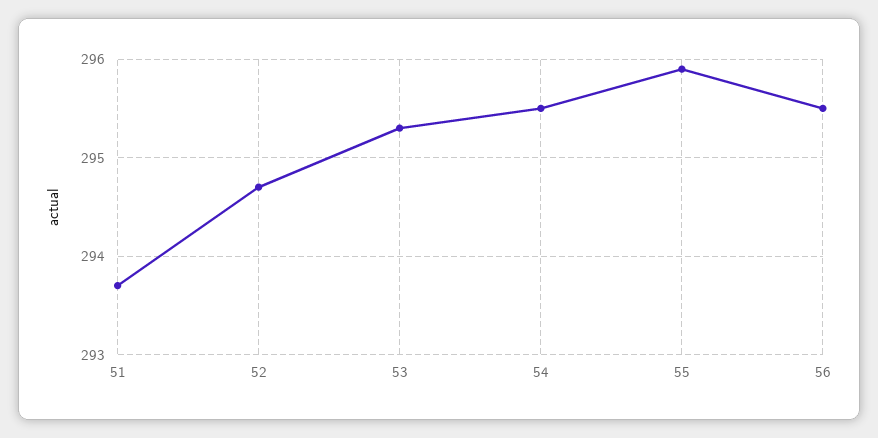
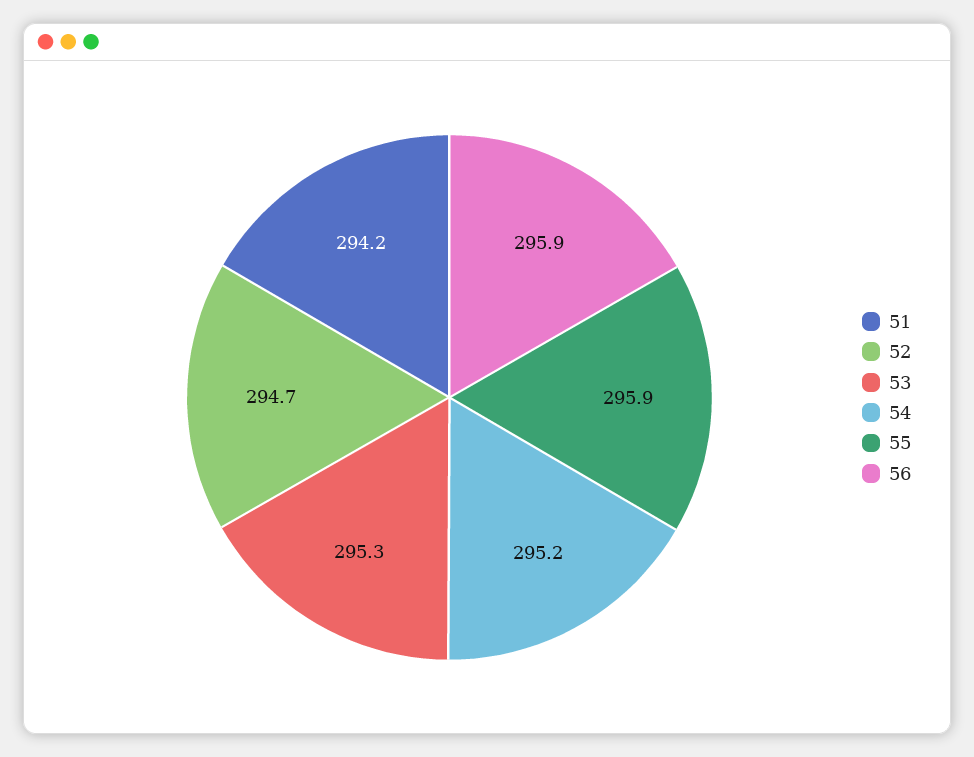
  {
-   "51": 293.7,
+   "51": 294.2,
    "52": 294.7,
    "53": 295.3,
-   "54": 295.5,
+   "54": 295.2,
    "55": 295.9,
-   "56": 295.5
+   "56": 295.9
  }

